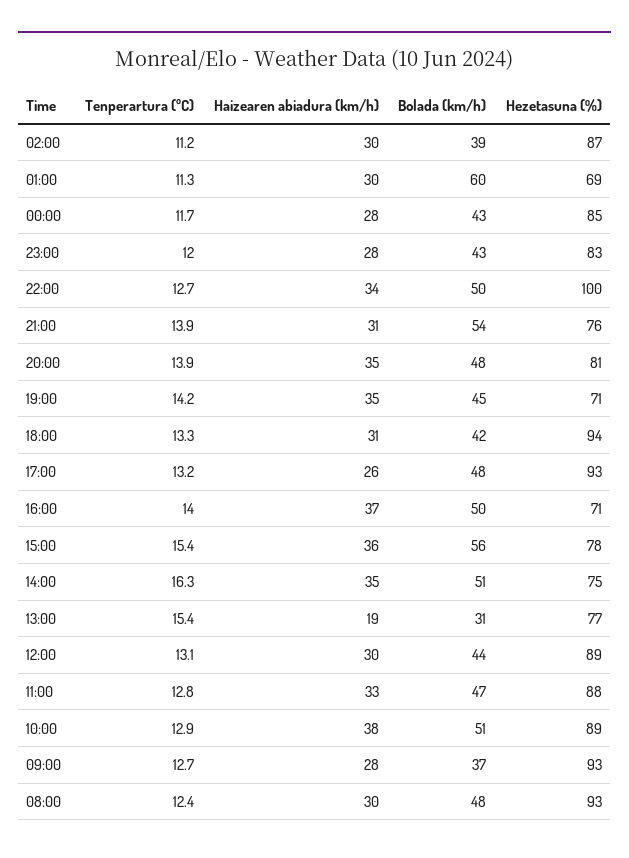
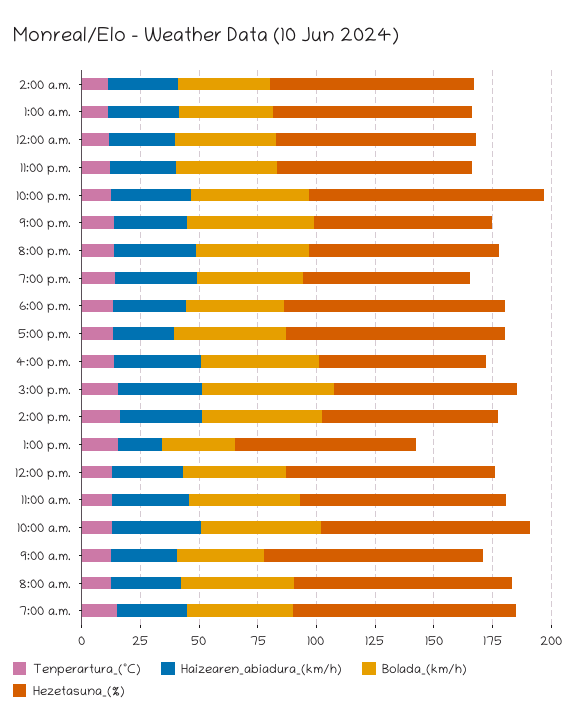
  {
    "Tenperartura (ºC)": {
      "02:00": 11.2,
      "01:00": 11.3,
      "00:00": 11.7,
      "23:00": 12,
      "22:00": 12.7,
      "21:00": 13.9,
      "20:00": 13.9,
      "19:00": 14.2,
      "18:00": 13.3,
      "17:00": 13.2,
      "16:00": 14,
      "15:00": 15.4,
      "14:00": 16.3,
      "13:00": 15.4,
      "12:00": 13.1,
      "11:00": 12.8,
      "10:00": 12.9,
      "09:00": 12.7,
-     "08:00": 12.4
+     "08:00": 12.4,
+     "7:00 a.m.": 15
    },
    "Haizearen abiadura (km/h)": {
      "02:00": 30,
      "01:00": 30,
      "00:00": 28,
      "23:00": 28,
      "22:00": 34,
      "21:00": 31,
      "20:00": 35,
      "19:00": 35,
      "18:00": 31,
      "17:00": 26,
      "16:00": 37,
      "15:00": 36,
      "14:00": 35,
      "13:00": 19,
      "12:00": 30,
      "11:00": 33,
      "10:00": 38,
      "09:00": 28,
-     "08:00": 30
+     "08:00": 30,
+     "7:00 a.m.": 30
    },
    "Bolada (km/h)": {
      "02:00": 39,
-     "01:00": 60,
+     "01:00": 40,
      "00:00": 43,
      "23:00": 43,
      "22:00": 50,
      "21:00": 54,
      "20:00": 48,
      "19:00": 45,
      "18:00": 42,
      "17:00": 48,
      "16:00": 50,
      "15:00": 56,
      "14:00": 51,
      "13:00": 31,
      "12:00": 44,
      "11:00": 47,
      "10:00": 51,
      "09:00": 37,
-     "08:00": 48
+     "08:00": 48,
+     "7:00 a.m.": 45
    },
    "Hezetasuna (%)": {
      "02:00": 87,
-     "01:00": 69,
+     "01:00": 85,
      "00:00": 85,
      "23:00": 83,
      "22:00": 100,
      "21:00": 76,
      "20:00": 81,
      "19:00": 71,
      "18:00": 94,
      "17:00": 93,
      "16:00": 71,
      "15:00": 78,
      "14:00": 75,
      "13:00": 77,
      "12:00": 89,
      "11:00": 88,
      "10:00": 89,
      "09:00": 93,
-     "08:00": 93
+     "08:00": 93,
+     "7:00 a.m.": 95
    }
  }

